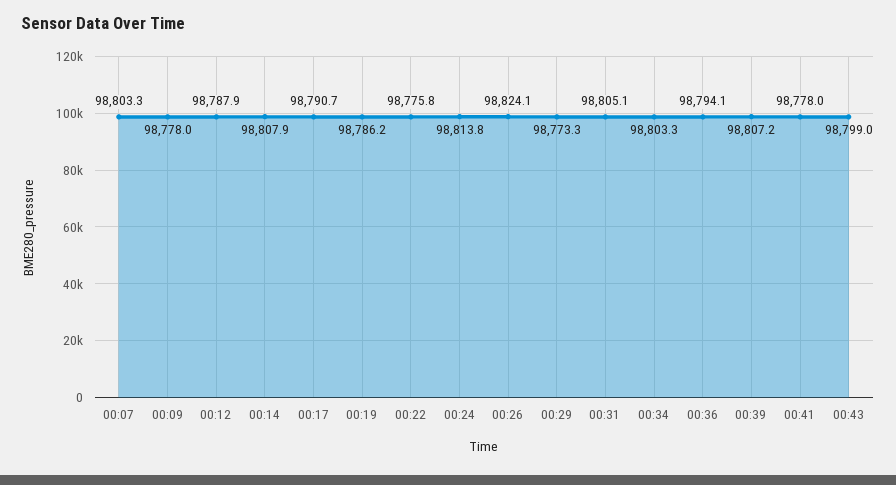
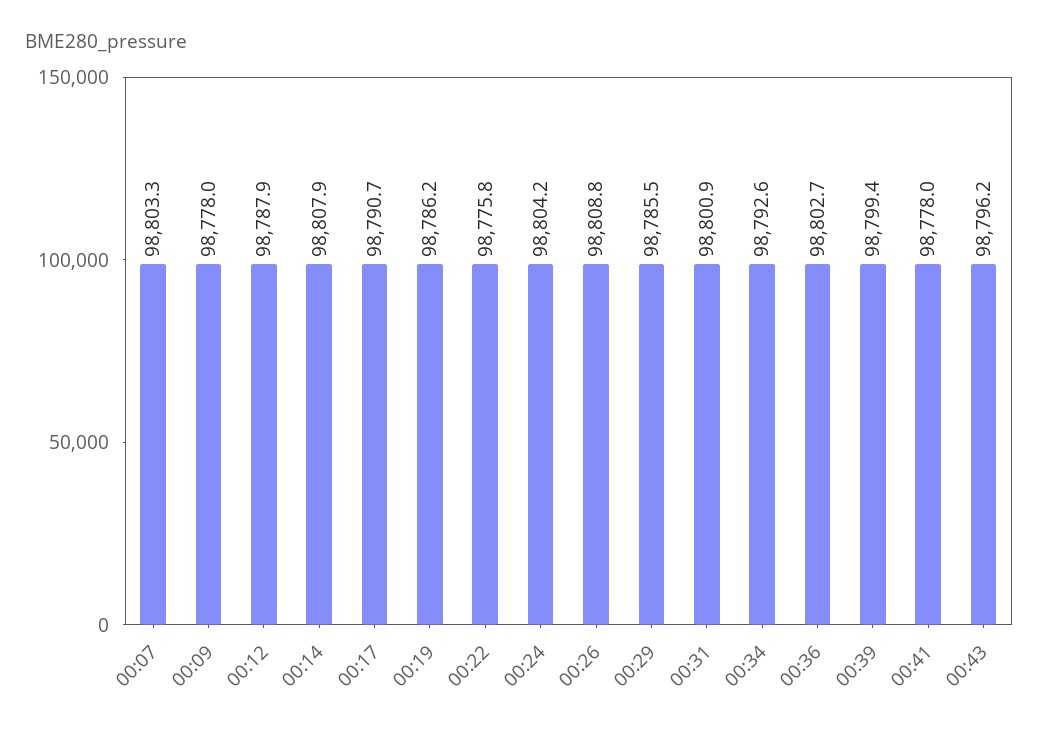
  {
    "00:07": 98803.3,
    "00:09": 98778,
    "00:12": 98787.9,
    "00:14": 98807.9,
    "00:17": 98790.7,
    "00:19": 98786.2,
    "00:22": 98775.8,
-   "00:24": 98813.8,
+   "00:24": 98804.2,
-   "00:26": 98824.1,
+   "00:26": 98808.8,
-   "00:29": 98773.3,
+   "00:29": 98785.5,
-   "00:31": 98805.1,
+   "00:31": 98800.9,
-   "00:34": 98803.3,
+   "00:34": 98792.6,
-   "00:36": 98794.1,
+   "00:36": 98802.7,
-   "00:39": 98807.2,
+   "00:39": 98799.4,
    "00:41": 98778,
-   "00:43": 98799
+   "00:43": 98796.2
  }

